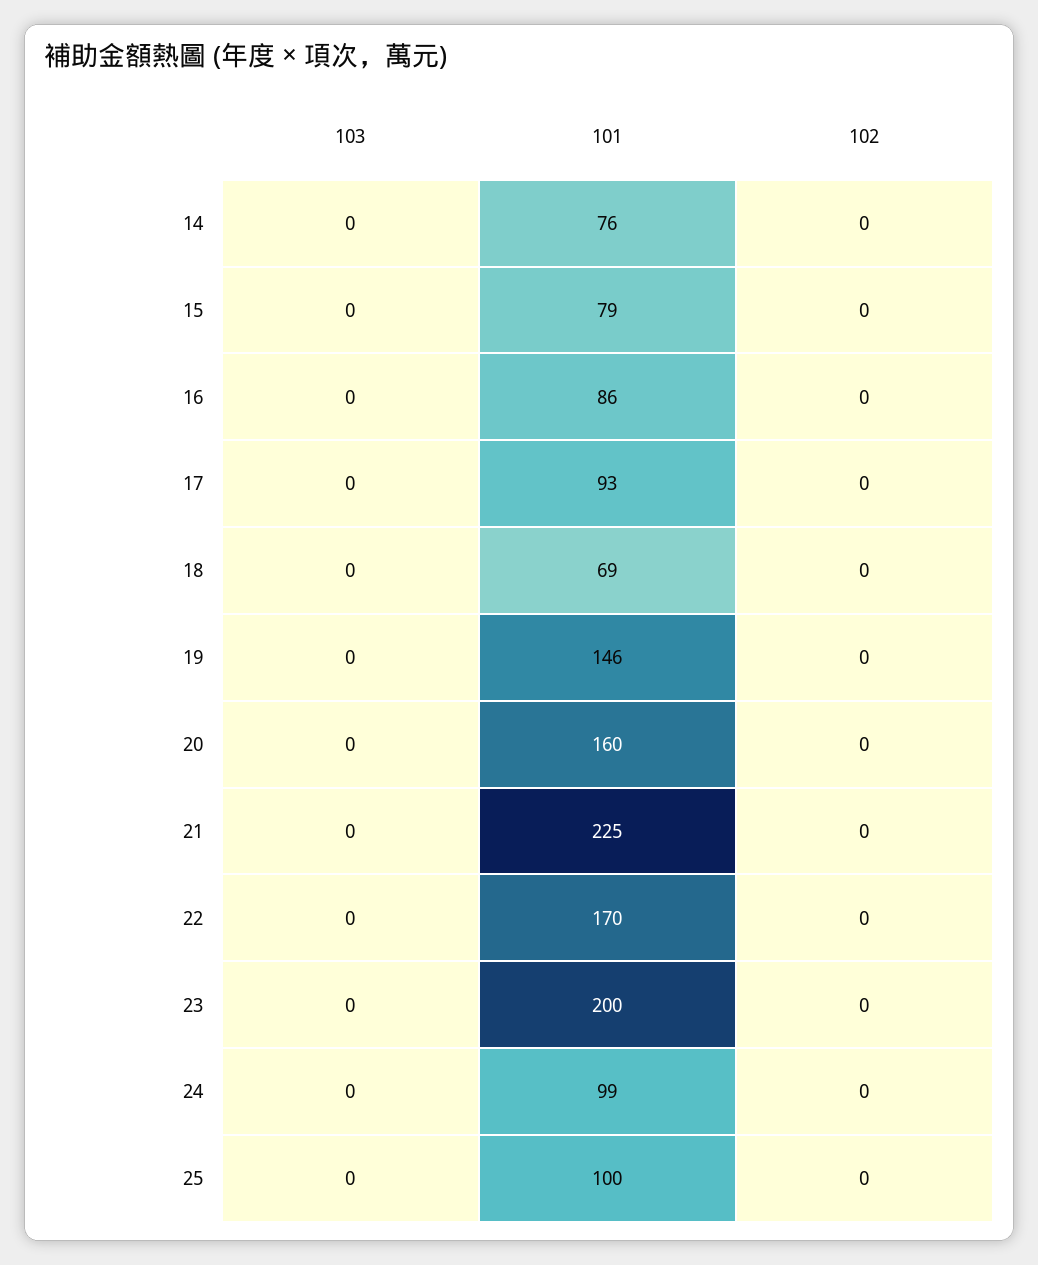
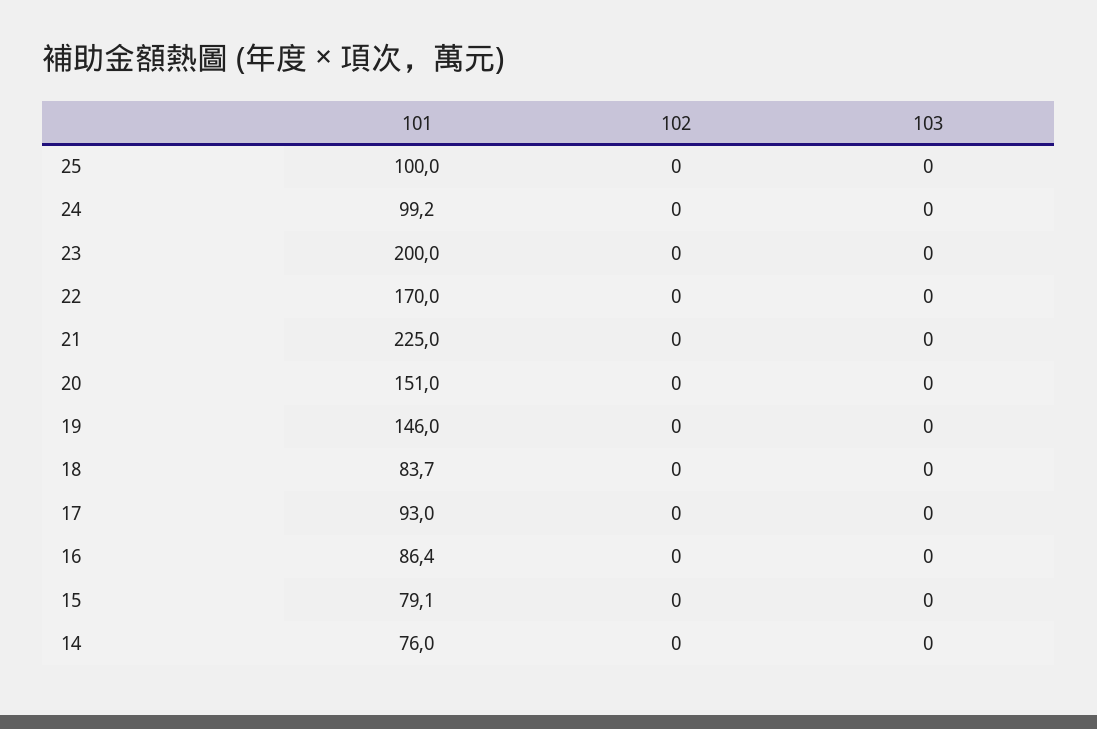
  {
    "103": {
      "14": 0,
      "15": 0,
      "16": 0,
      "17": 0,
      "18": 0,
      "19": 0,
      "20": 0,
      "21": 0,
      "22": 0,
      "23": 0,
      "24": 0,
      "25": 0
    },
    "101": {
      "14": 76,
      "15": 79.1,
      "16": 86.4,
      "17": 93,
-     "18": 69,
+     "18": 83.7,
      "19": 146,
-     "20": 160,
+     "20": 151,
      "21": 225,
      "22": 170,
      "23": 200,
      "24": 99.2,
      "25": 100
    },
    "102": {
      "14": 0,
      "15": 0,
      "16": 0,
      "17": 0,
      "18": 0,
      "19": 0,
      "20": 0,
      "21": 0,
      "22": 0,
      "23": 0,
      "24": 0,
      "25": 0
    }
  }

